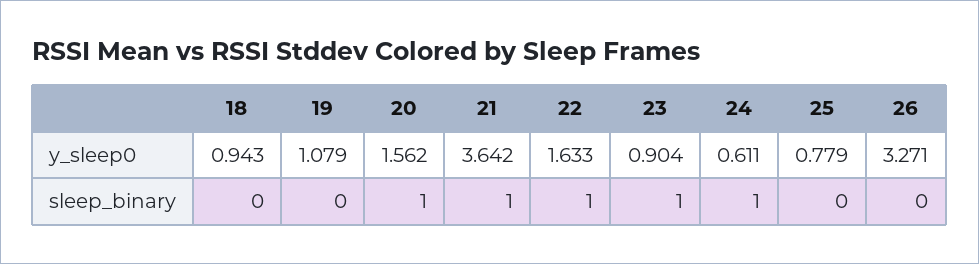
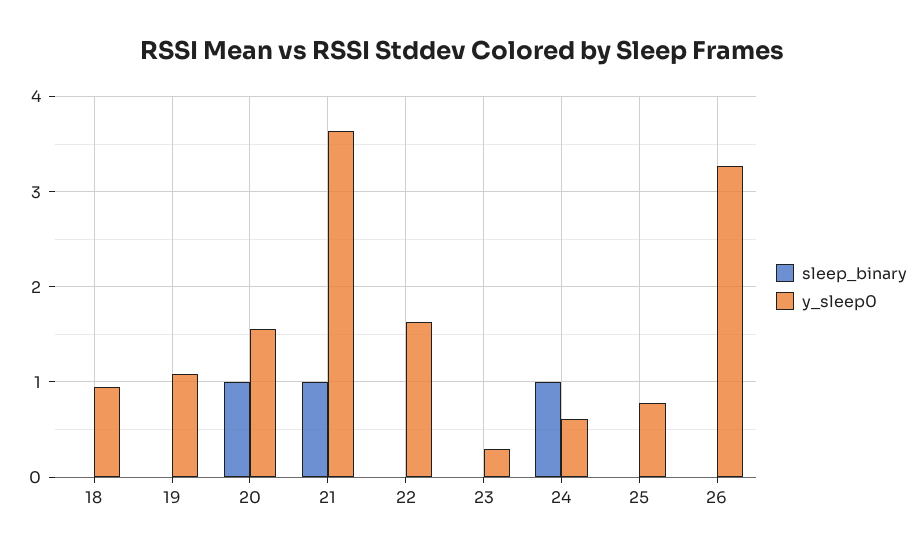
  {
    "y_sleep0": {
      "18": 0.943,
      "19": 1.079,
      "20": 1.562,
      "21": 3.642,
      "22": 1.633,
-     "23": 0.904,
+     "23": 0.3,
      "24": 0.611,
      "25": 0.779,
      "26": 3.271
    },
    "sleep_binary": {
      "18": 0,
      "19": 0,
      "20": 1,
      "21": 1,
-     "22": 1,
+     "22": 0,
-     "23": 1,
+     "23": 0,
      "24": 1,
      "25": 0,
      "26": 0
    }
  }

